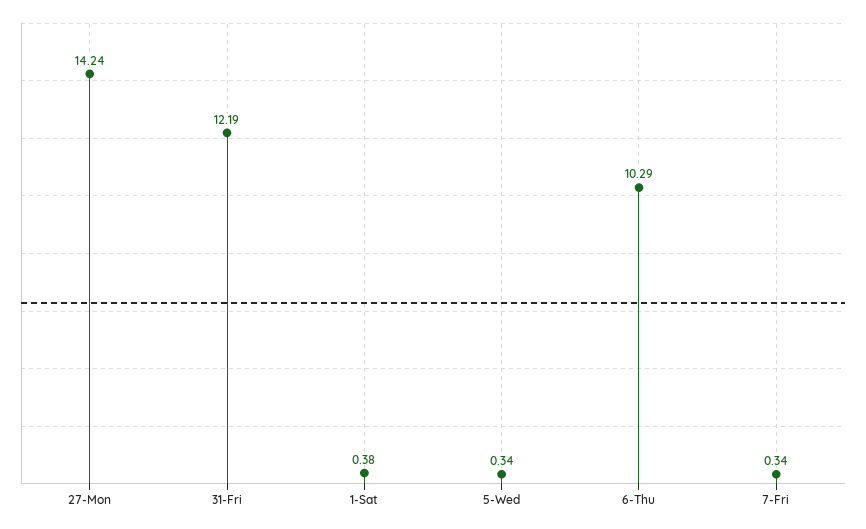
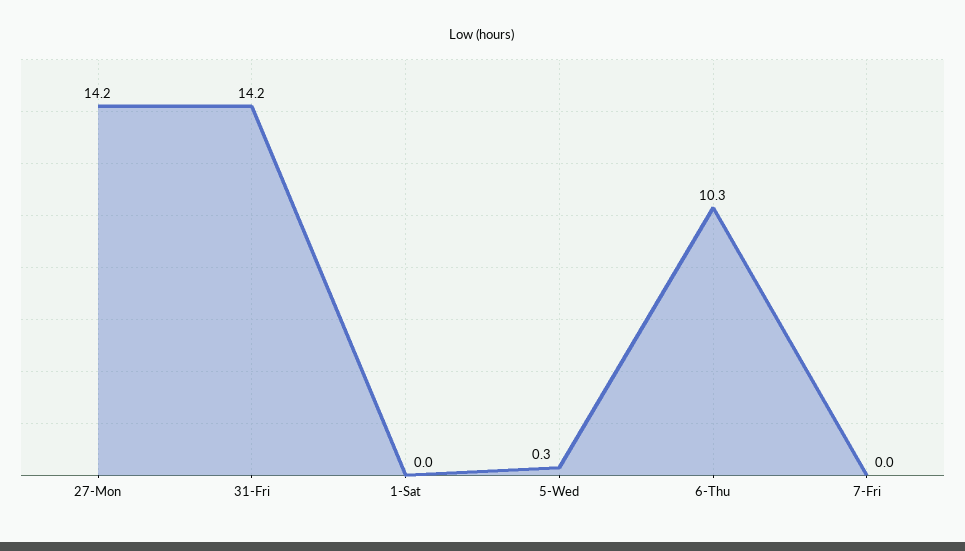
  {
    "27-Mon": 14.24,
-   "31-Fri": 12.19,
+   "31-Fri": 14.2,
-   "1-Sat": 0.38,
+   "1-Sat": 0,
    "5-Wed": 0.34,
    "6-Thu": 10.29,
-   "7-Fri": 0.34
+   "7-Fri": 0
  }

